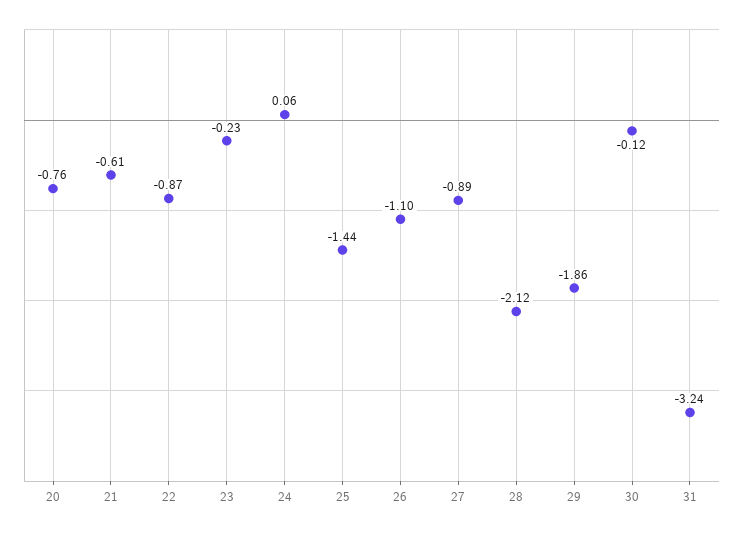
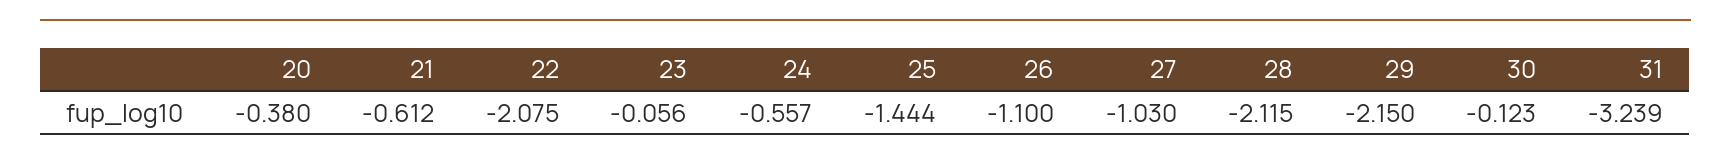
  {
-   "20": -0.76,
+   "20": -0.38,
    "21": -0.612,
-   "22": -0.87,
+   "22": -2.075,
-   "23": -0.23,
+   "23": -0.056,
-   "24": 0.06,
+   "24": -0.557,
    "25": -1.444,
    "26": -1.1,
-   "27": -0.89,
+   "27": -1.03,
    "28": -2.115,
-   "29": -1.86,
+   "29": -2.15,
    "30": -0.123,
    "31": -3.239
  }

